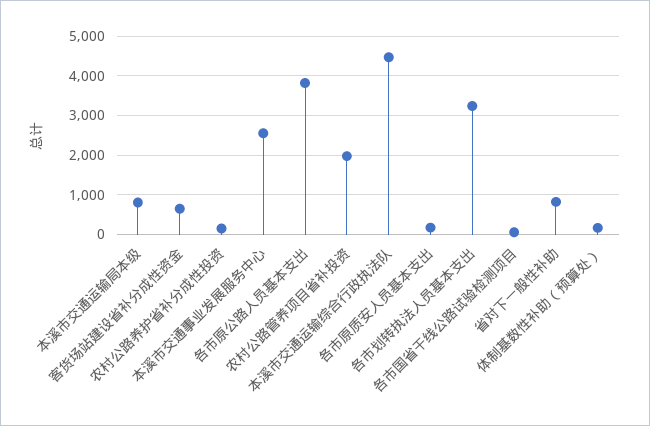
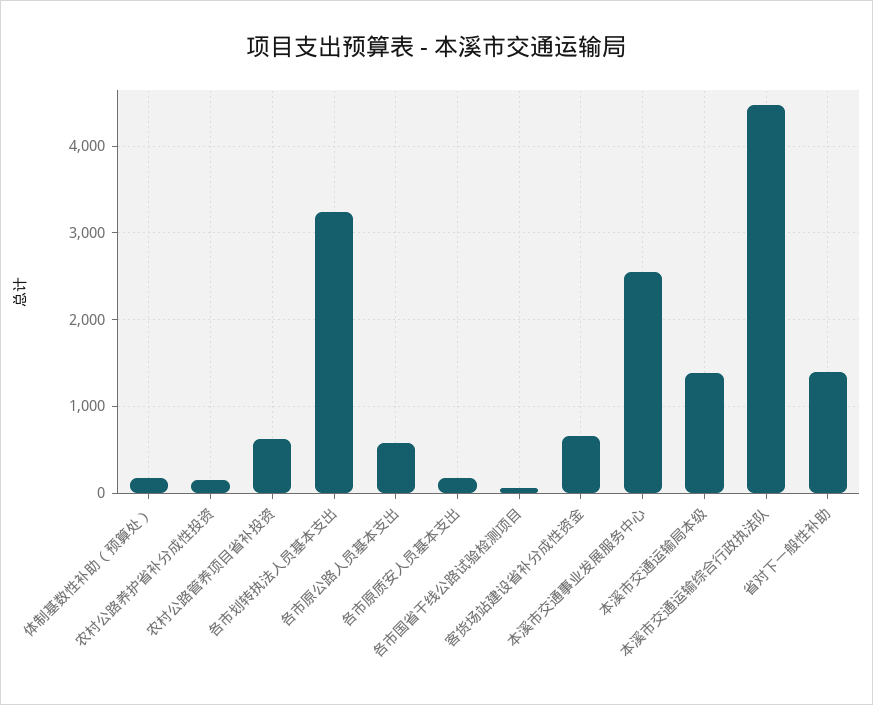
  {
-   "本溪市交通运输局本级": 800,
+   "本溪市交通运输局本级": 1400,
    "客货场站建设省补分成性资金": 700,
    "农村公路养护省补分成性投资": 200,
    "本溪市交通事业发展服务中心": 2600,
-   "各市原公路人员基本支出": 3800,
+   "各市原公路人员基本支出": 600,
-   "农村公路管养项目省补投资": 2000,
+   "农村公路管养项目省补投资": 600,
    "本溪市交通运输综合行政执法队": 4500,
    "各市原质安人员基本支出": 200,
    "各市划转执法人员基本支出": 3200,
    "各市国省干线公路试验检测项目": 100,
-   "省对下一般性补助": 800,
+   "省对下一般性补助": 1400,
    "体制基数性补助（预算处）": 200
  }

